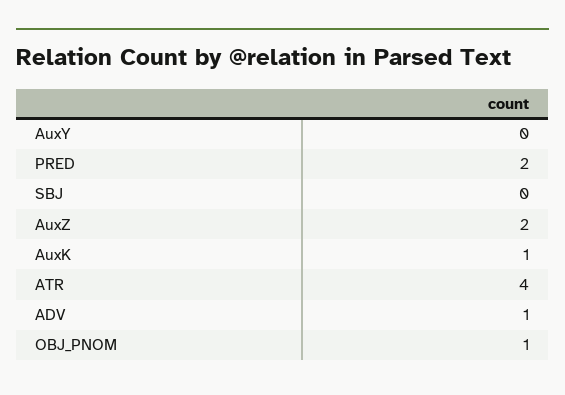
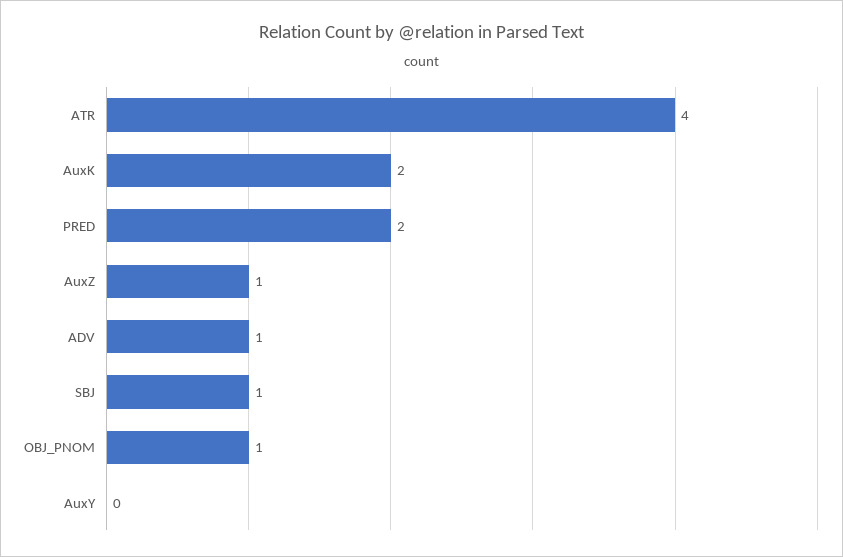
  {
    "AuxY": 0,
    "PRED": 2,
-   "SBJ": 0,
+   "SBJ": 1,
-   "AuxZ": 2,
+   "AuxZ": 1,
-   "AuxK": 1,
+   "AuxK": 2,
    "ATR": 4,
    "ADV": 1,
    "OBJ_PNOM": 1
  }

